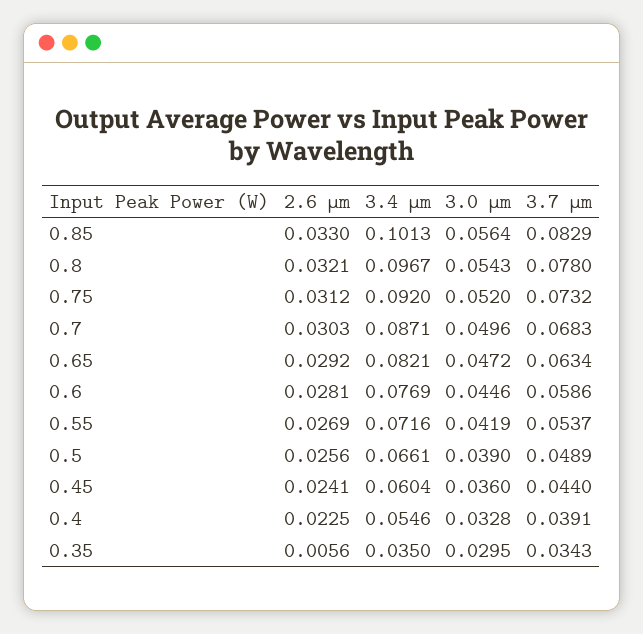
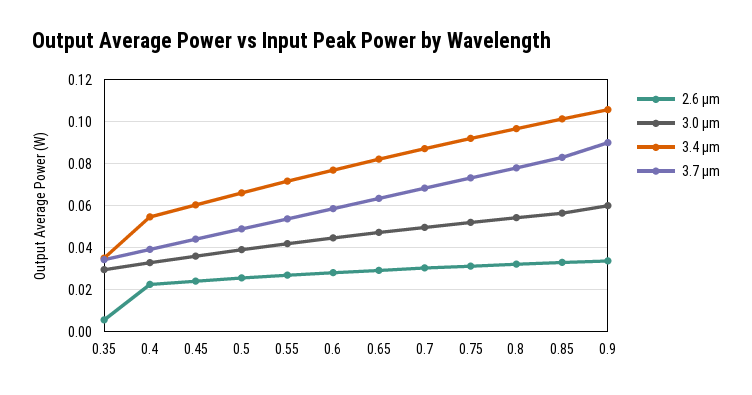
  {
    "2.6 μm": {
      "0.85": 0.033,
      "0.8": 0.0321,
      "0.75": 0.0312,
      "0.7": 0.0303,
      "0.65": 0.0292,
      "0.6": 0.0281,
      "0.55": 0.0269,
      "0.5": 0.0256,
      "0.45": 0.0241,
      "0.4": 0.0225,
-     "0.35": 0.0056
+     "0.35": 0.0056,
+     "0.9": 0.035
    },
    "3.4 μm": {
      "0.85": 0.1013,
      "0.8": 0.0967,
      "0.75": 0.092,
      "0.7": 0.0871,
      "0.65": 0.0821,
      "0.6": 0.0769,
      "0.55": 0.0716,
      "0.5": 0.0661,
      "0.45": 0.0604,
      "0.4": 0.0546,
-     "0.35": 0.035
+     "0.35": 0.035,
+     "0.9": 0.105
    },
    "3.0 μm": {
      "0.85": 0.0564,
      "0.8": 0.0543,
      "0.75": 0.052,
      "0.7": 0.0496,
      "0.65": 0.0472,
      "0.6": 0.0446,
      "0.55": 0.0419,
      "0.5": 0.039,
      "0.45": 0.036,
      "0.4": 0.0328,
-     "0.35": 0.0295
+     "0.35": 0.0295,
+     "0.9": 0.06
    },
    "3.7 μm": {
      "0.85": 0.0829,
      "0.8": 0.078,
      "0.75": 0.0732,
      "0.7": 0.0683,
      "0.65": 0.0634,
      "0.6": 0.0586,
      "0.55": 0.0537,
      "0.5": 0.0489,
      "0.45": 0.044,
      "0.4": 0.0391,
-     "0.35": 0.0343
+     "0.35": 0.0343,
+     "0.9": 0.09
    }
  }

